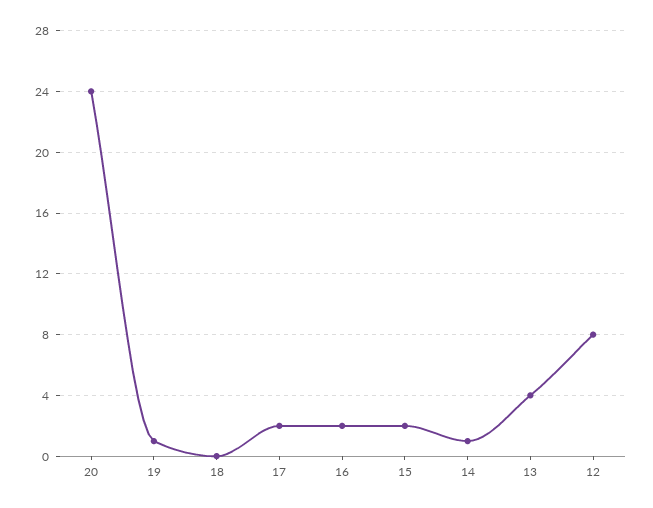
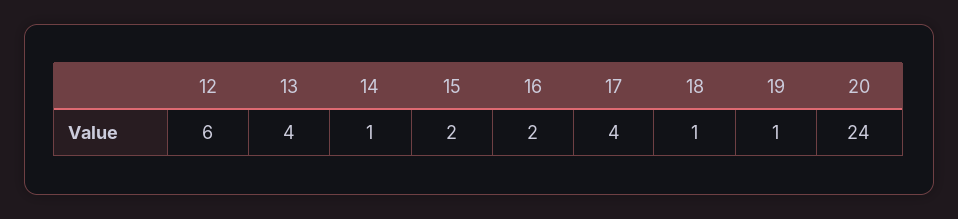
  {
    "20": 24,
    "19": 1,
-   "18": 0,
+   "18": 1,
-   "17": 2,
+   "17": 4,
    "16": 2,
    "15": 2,
    "14": 1,
    "13": 4,
-   "12": 8
+   "12": 6
  }

